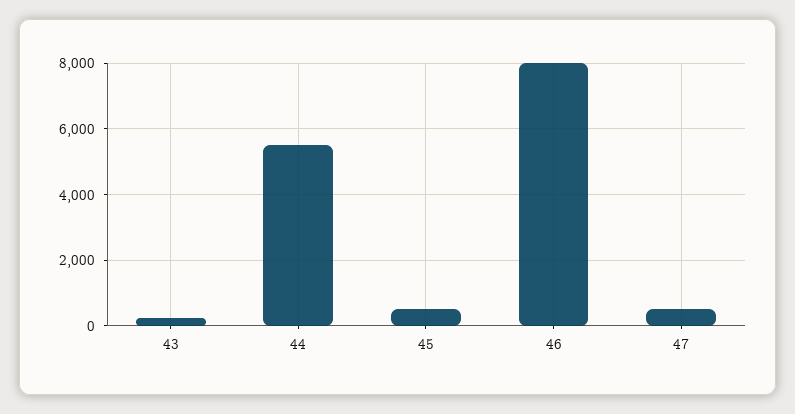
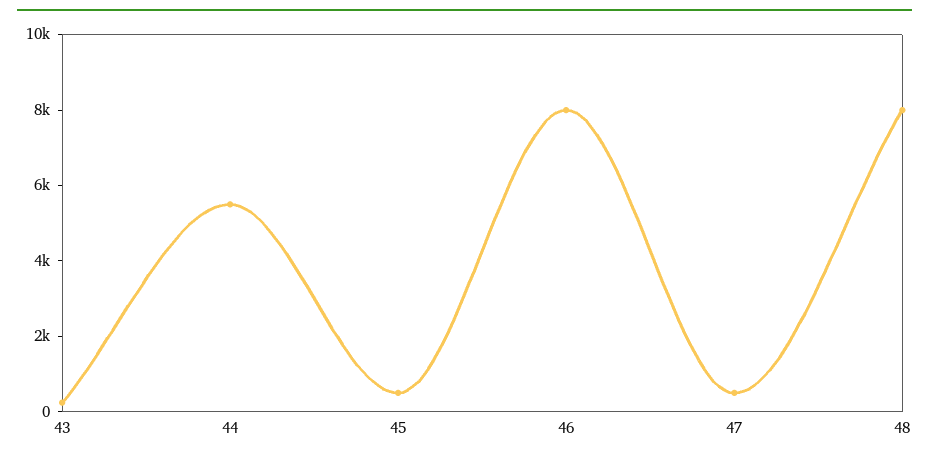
  {
    "43": 200,
    "44": 5600,
    "45": 600,
    "46": 8000,
-   "47": 600
+   "47": 600,
+   "48": 8000
  }

